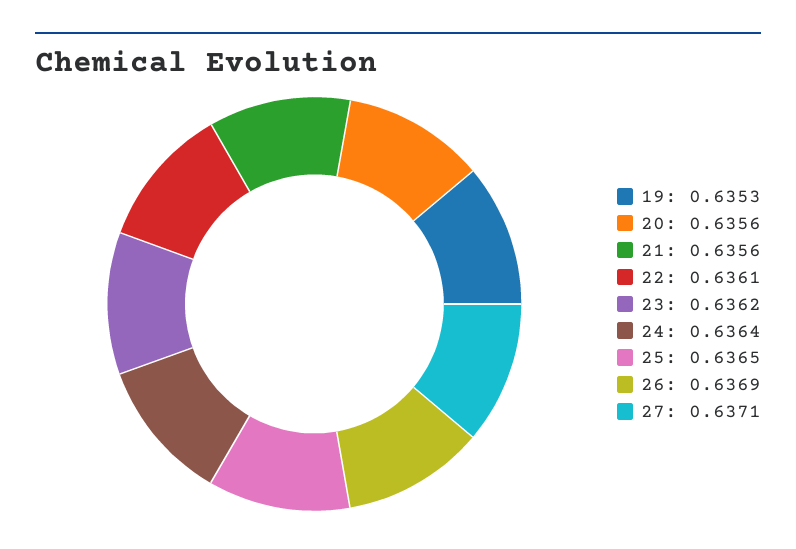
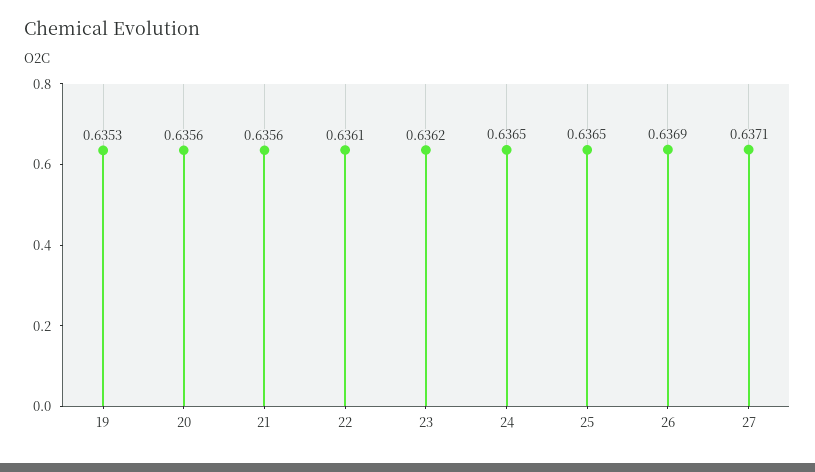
  {
    "19": 0.6353,
    "20": 0.6356,
    "21": 0.6356,
    "22": 0.6361,
    "23": 0.6362,
-   "24": 0.6364,
+   "24": 0.6365,
    "25": 0.6365,
    "26": 0.6369,
    "27": 0.6371
  }

